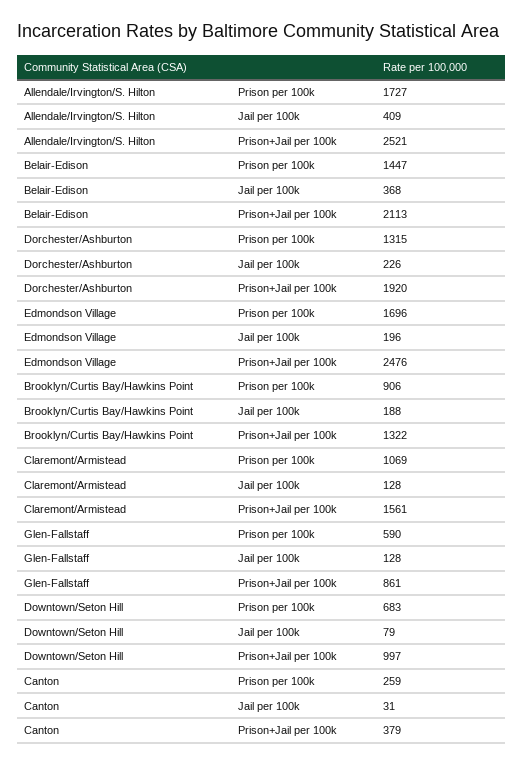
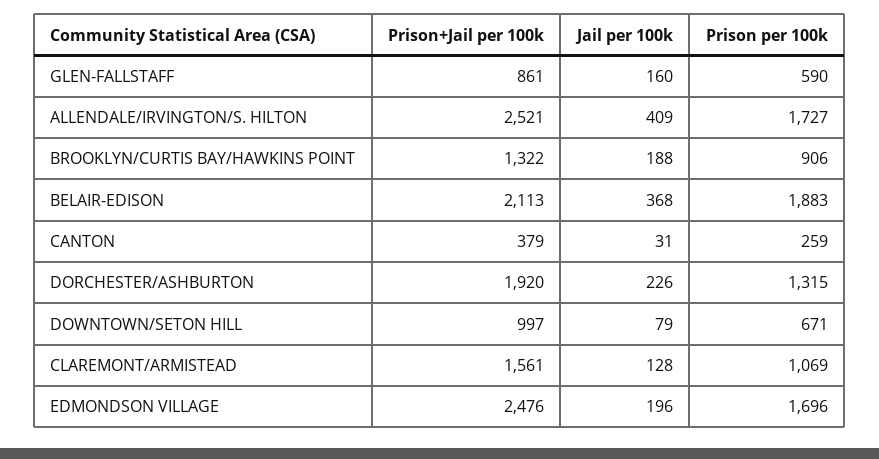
  {
    "Allendale/Irvington/S. Hilton": {
      "Prison per 100k": 1727,
      "Jail per 100k": 409,
      "Prison+Jail per 100k": 2521
    },
    "Belair-Edison": {
-     "Prison per 100k": 1447,
+     "Prison per 100k": 1883,
      "Jail per 100k": 368,
      "Prison+Jail per 100k": 2113
    },
    "Dorchester/Ashburton": {
      "Prison per 100k": 1315,
      "Jail per 100k": 226,
      "Prison+Jail per 100k": 1920
    },
    "Edmondson Village": {
      "Prison per 100k": 1696,
      "Jail per 100k": 196,
      "Prison+Jail per 100k": 2476
    },
    "Brooklyn/Curtis Bay/Hawkins Point": {
      "Prison per 100k": 906,
      "Jail per 100k": 188,
      "Prison+Jail per 100k": 1322
    },
    "Claremont/Armistead": {
      "Prison per 100k": 1069,
      "Jail per 100k": 128,
      "Prison+Jail per 100k": 1561
    },
    "Glen-Fallstaff": {
      "Prison per 100k": 590,
-     "Jail per 100k": 128,
+     "Jail per 100k": 160,
      "Prison+Jail per 100k": 861
    },
    "Downtown/Seton Hill": {
-     "Prison per 100k": 683,
+     "Prison per 100k": 671,
      "Jail per 100k": 79,
      "Prison+Jail per 100k": 997
    },
    "Canton": {
      "Prison per 100k": 259,
      "Jail per 100k": 31,
      "Prison+Jail per 100k": 379
    }
  }

